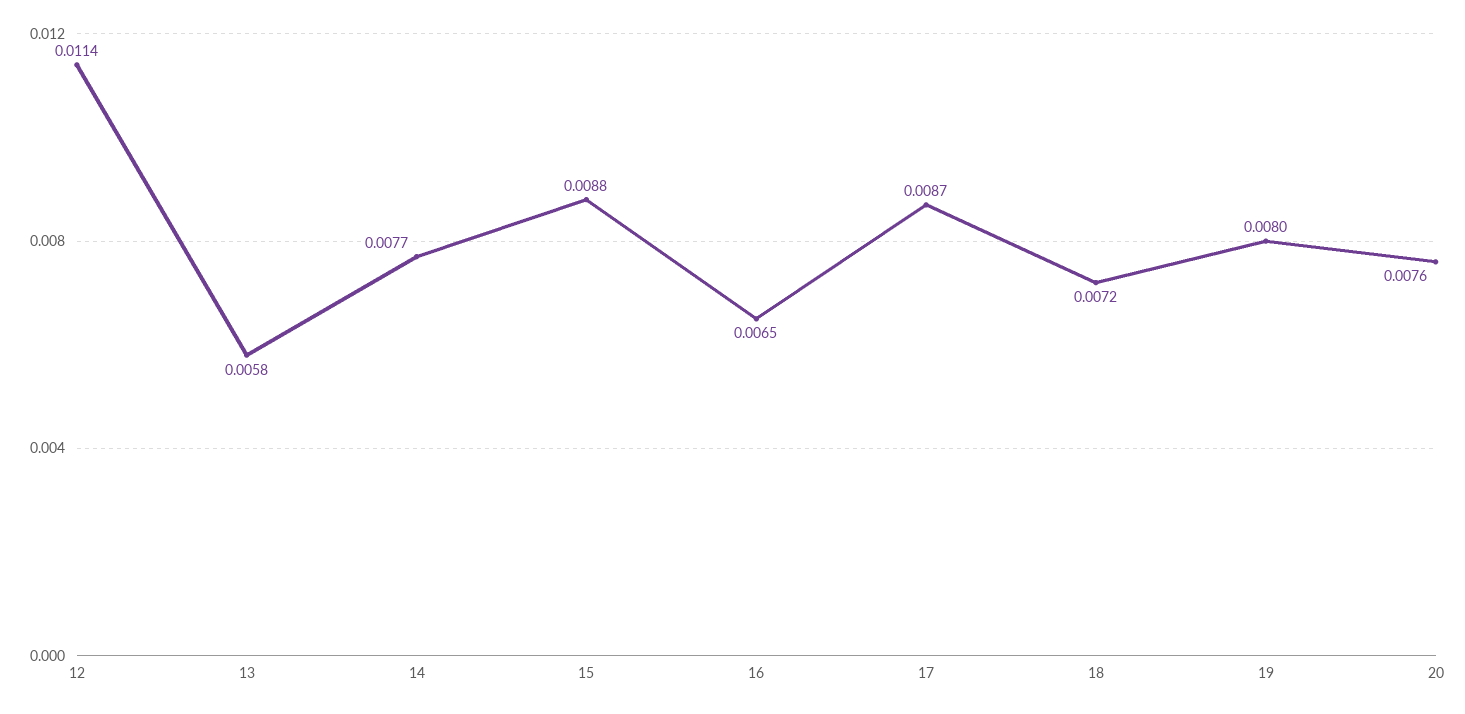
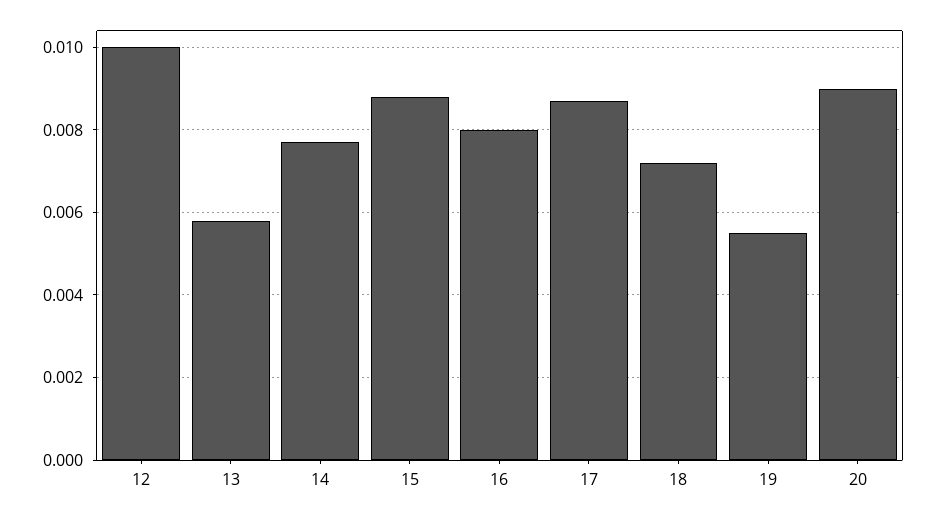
  {
-   "12": 0.0114,
+   "12": 0.01,
    "13": 0.0058,
    "14": 0.0077,
    "15": 0.0088,
-   "16": 0.0065,
+   "16": 0.008,
    "17": 0.0087,
    "18": 0.0072,
-   "19": 0.008,
+   "19": 0.0055,
-   "20": 0.0076
+   "20": 0.009
  }

